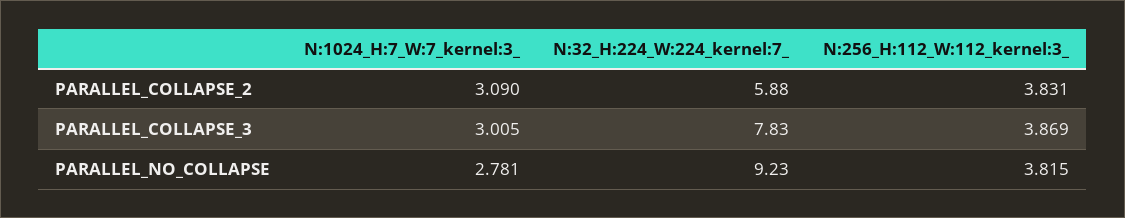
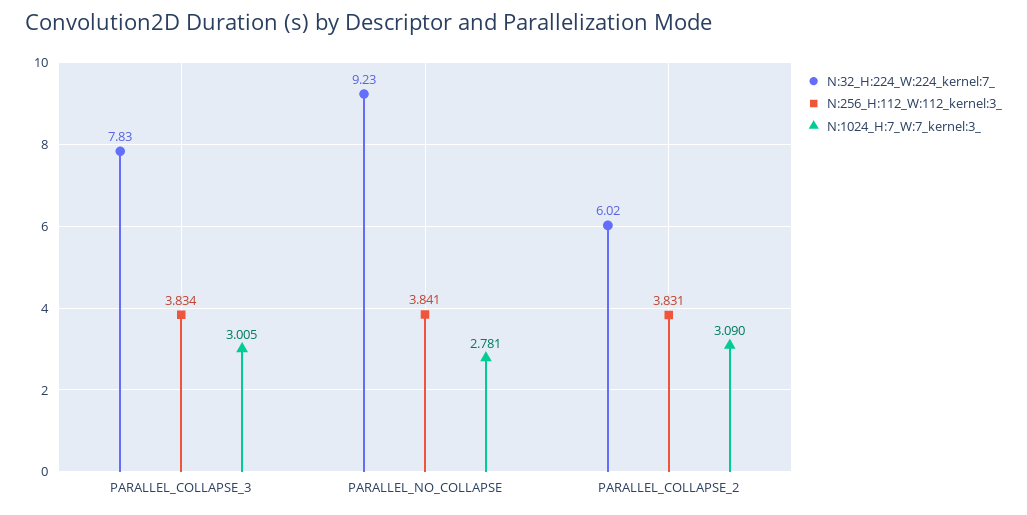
  {
    "N:1024_H:7_W:7_kernel:3_": {
      "PARALLEL_COLLAPSE_2": 3.09,
      "PARALLEL_COLLAPSE_3": 3.005,
      "PARALLEL_NO_COLLAPSE": 2.781
    },
    "N:32_H:224_W:224_kernel:7_": {
-     "PARALLEL_COLLAPSE_2": 5.88,
+     "PARALLEL_COLLAPSE_2": 6.02,
      "PARALLEL_COLLAPSE_3": 7.83,
      "PARALLEL_NO_COLLAPSE": 9.23
    },
    "N:256_H:112_W:112_kernel:3_": {
      "PARALLEL_COLLAPSE_2": 3.831,
-     "PARALLEL_COLLAPSE_3": 3.869,
+     "PARALLEL_COLLAPSE_3": 3.834,
-     "PARALLEL_NO_COLLAPSE": 3.815
+     "PARALLEL_NO_COLLAPSE": 3.841
    }
  }

